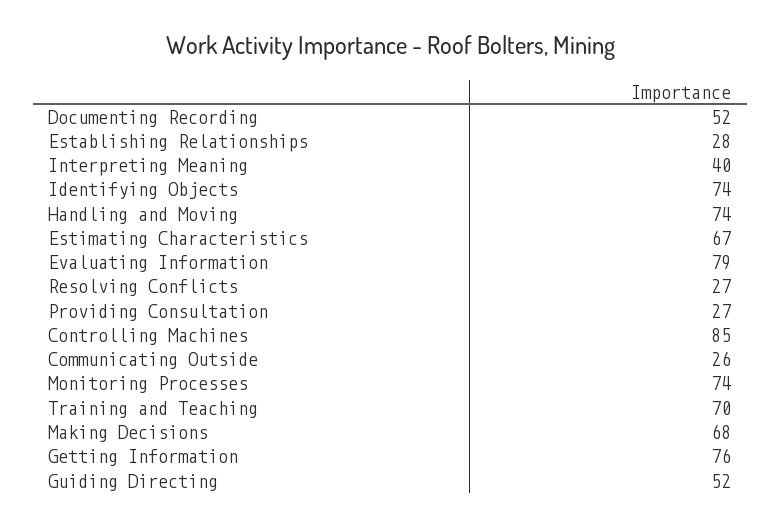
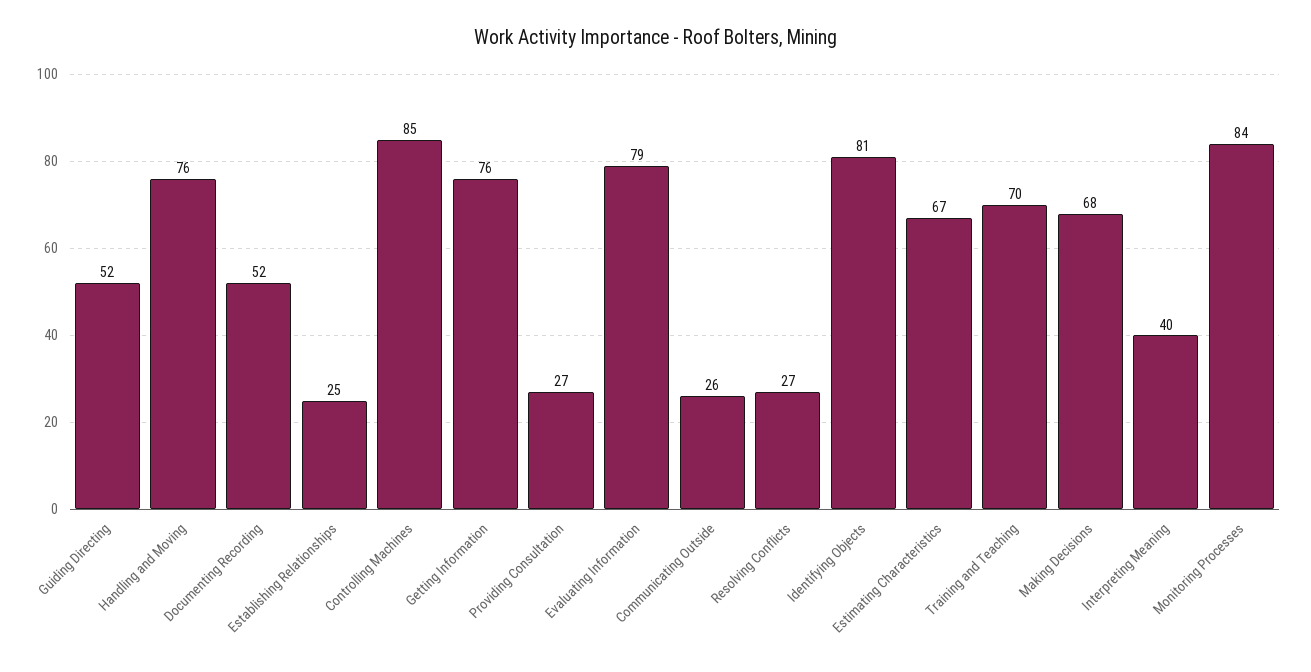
  {
    "Documenting Recording": 52,
-   "Establishing Relationships": 28,
+   "Establishing Relationships": 25,
    "Interpreting Meaning": 40,
-   "Identifying Objects": 74,
+   "Identifying Objects": 81,
-   "Handling and Moving": 74,
+   "Handling and Moving": 76,
    "Estimating Characteristics": 67,
    "Evaluating Information": 79,
    "Resolving Conflicts": 27,
    "Providing Consultation": 27,
    "Controlling Machines": 85,
    "Communicating Outside": 26,
-   "Monitoring Processes": 74,
+   "Monitoring Processes": 84,
    "Training and Teaching": 70,
    "Making Decisions": 68,
    "Getting Information": 76,
    "Guiding Directing": 52
  }

